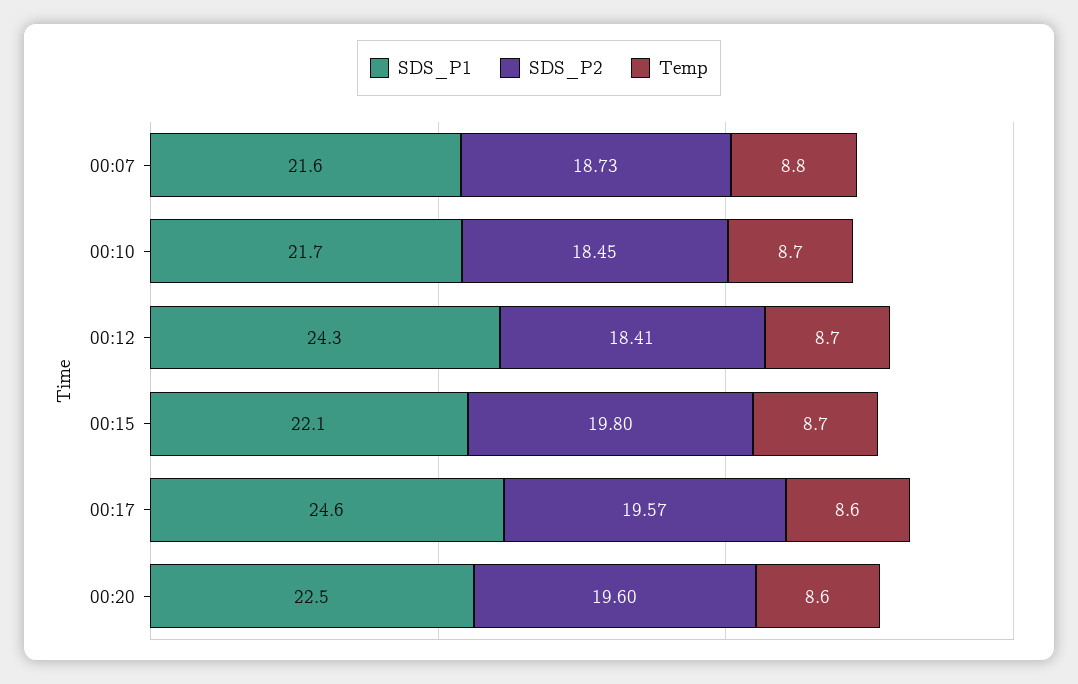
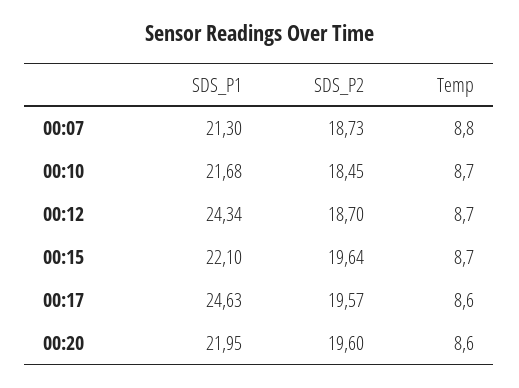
  {
    "SDS_P1": {
-     "00:07": 21.6,
+     "00:07": 21.3,
      "00:10": 21.68,
      "00:12": 24.34,
      "00:15": 22.1,
      "00:17": 24.63,
-     "00:20": 22.5
+     "00:20": 21.95
    },
    "SDS_P2": {
      "00:07": 18.73,
      "00:10": 18.45,
-     "00:12": 18.41,
+     "00:12": 18.7,
-     "00:15": 19.8,
+     "00:15": 19.64,
      "00:17": 19.57,
      "00:20": 19.6
    },
    "Temp": {
      "00:07": 8.8,
      "00:10": 8.7,
      "00:12": 8.7,
      "00:15": 8.7,
      "00:17": 8.6,
      "00:20": 8.6
    }
  }

